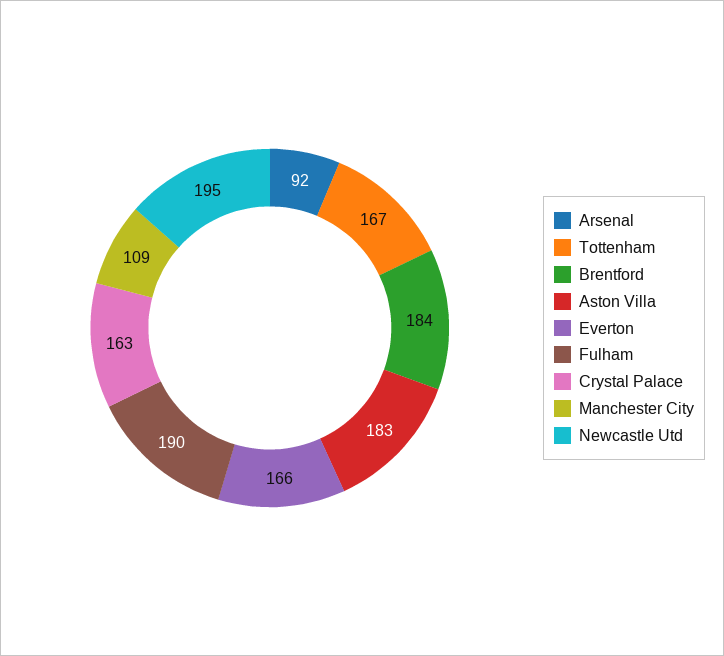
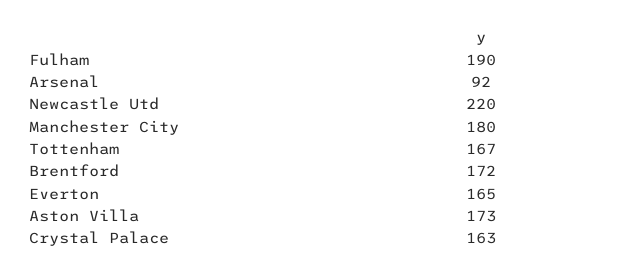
  {
    "Arsenal": 92,
    "Tottenham": 167,
-   "Brentford": 184,
+   "Brentford": 172,
-   "Aston Villa": 183,
+   "Aston Villa": 173,
-   "Everton": 166,
+   "Everton": 165,
    "Fulham": 190,
    "Crystal Palace": 163,
-   "Manchester City": 109,
+   "Manchester City": 180,
-   "Newcastle Utd": 195
+   "Newcastle Utd": 220
  }

